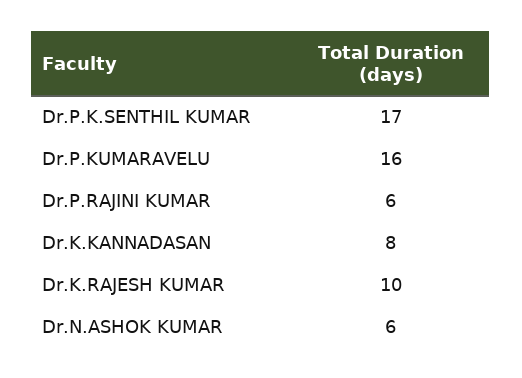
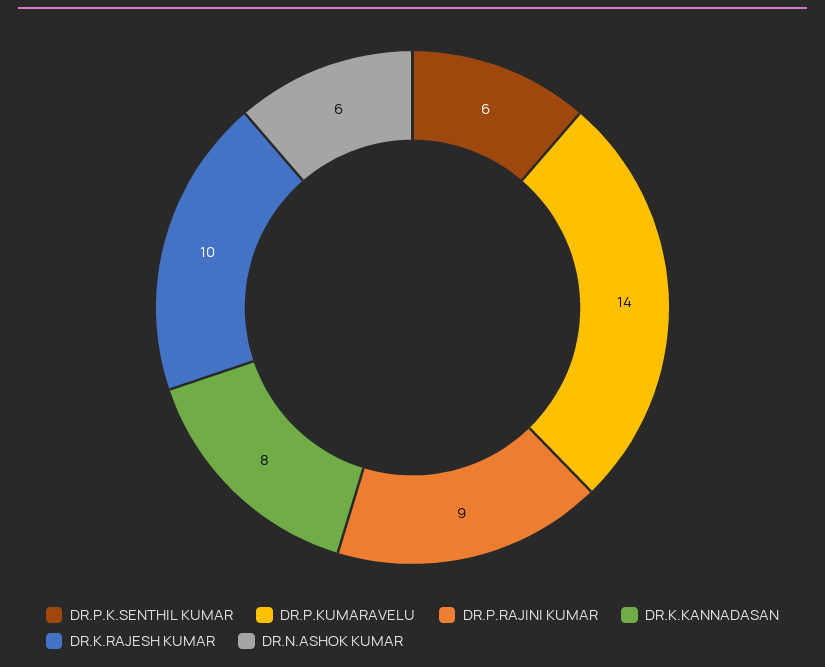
  {
-   "Dr.P.K.SENTHIL KUMAR": 17,
+   "Dr.P.K.SENTHIL KUMAR": 6,
-   "Dr.P.KUMARAVELU": 16,
+   "Dr.P.KUMARAVELU": 14,
-   "Dr.P.RAJINI KUMAR": 6,
+   "Dr.P.RAJINI KUMAR": 9,
    "Dr.K.KANNADASAN": 8,
    "Dr.K.RAJESH KUMAR": 10,
    "Dr.N.ASHOK KUMAR": 6
  }

